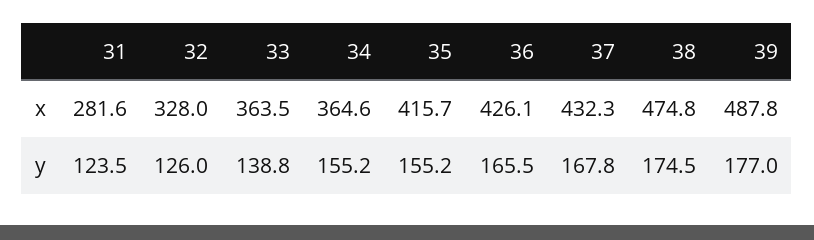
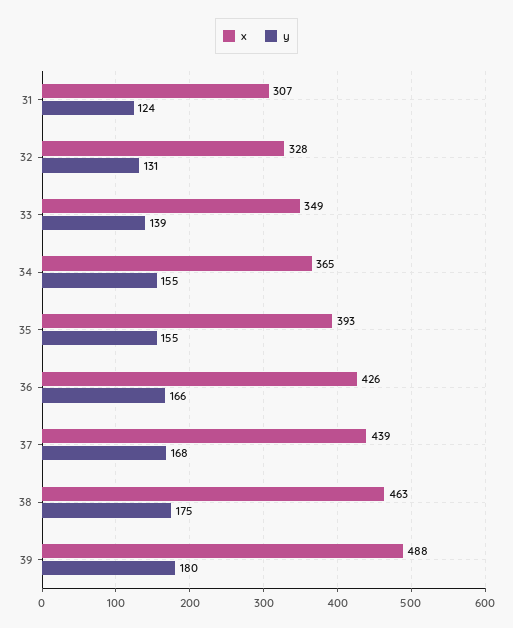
  {
    "x": {
-     "31": 281.6,
+     "31": 307,
      "32": 328,
-     "33": 363.5,
+     "33": 349,
      "34": 364.6,
-     "35": 415.7,
+     "35": 393,
      "36": 426.1,
-     "37": 432.3,
+     "37": 439,
-     "38": 474.8,
+     "38": 463,
      "39": 487.8
    },
    "y": {
      "31": 123.5,
-     "32": 126,
+     "32": 131,
      "33": 138.8,
      "34": 155.2,
      "35": 155.2,
      "36": 165.5,
      "37": 167.8,
      "38": 174.5,
-     "39": 177
+     "39": 180
    }
  }

